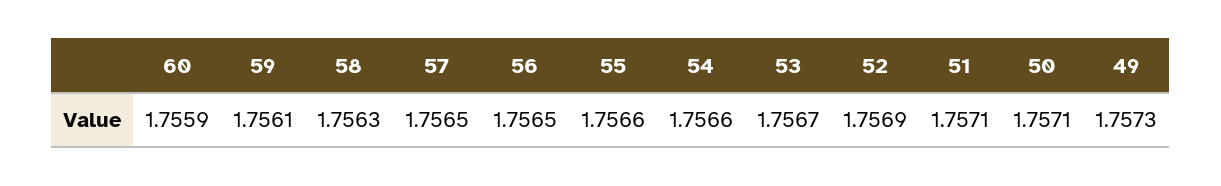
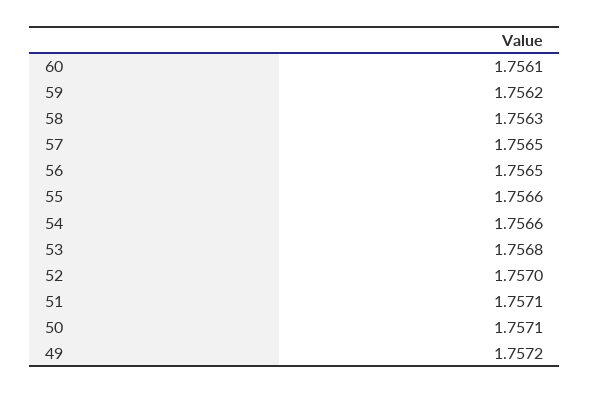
  {
-   "60": 1.7559,
+   "60": 1.7561,
-   "59": 1.7561,
+   "59": 1.7562,
    "58": 1.7563,
    "57": 1.7565,
    "56": 1.7565,
    "55": 1.7566,
    "54": 1.7566,
-   "53": 1.7567,
+   "53": 1.7568,
-   "52": 1.7569,
+   "52": 1.757,
    "51": 1.7571,
    "50": 1.7571,
-   "49": 1.7573
+   "49": 1.7572
  }

